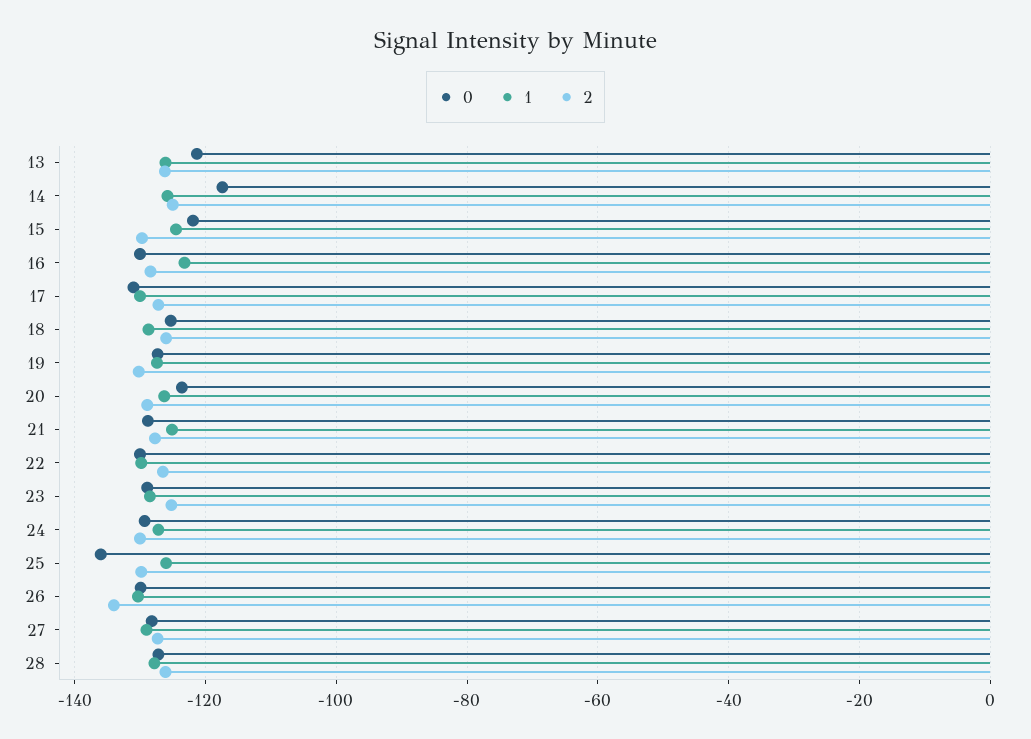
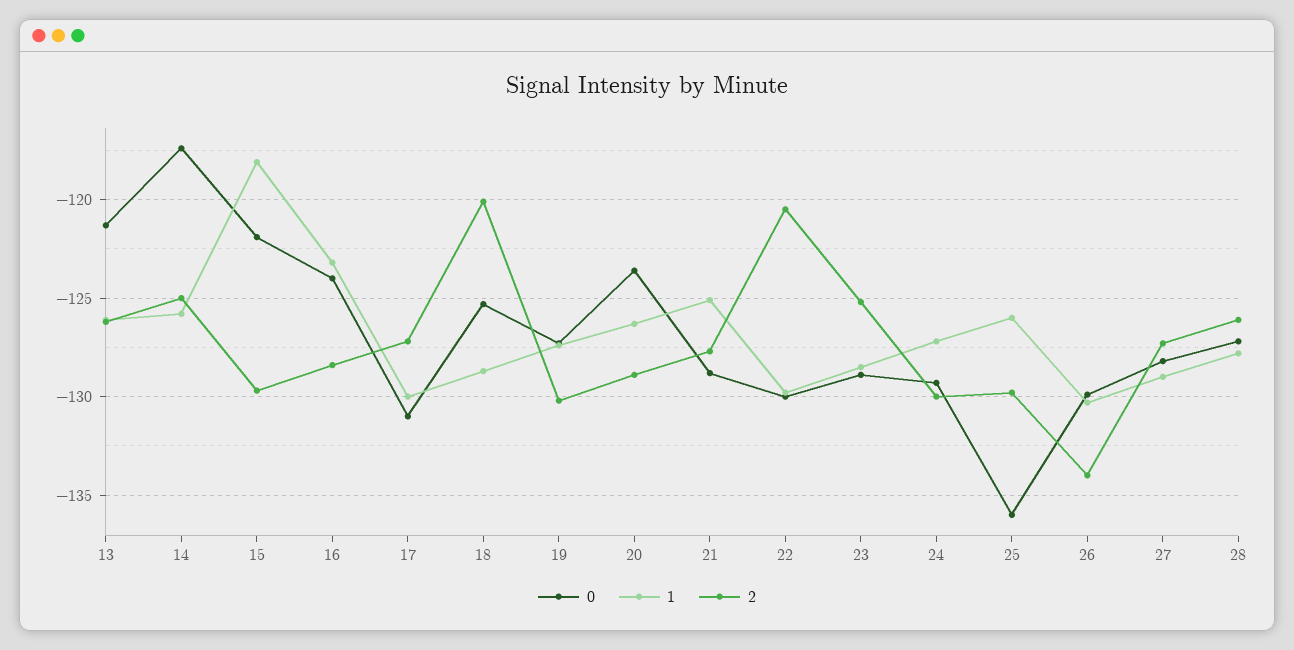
  {
    "0": {
      "13": -121.5,
      "14": -117.5,
      "15": -122,
-     "16": -130,
+     "16": -124,
      "17": -131,
      "18": -125.5,
      "19": -127.5,
      "20": -123.5,
      "21": -129,
      "22": -130,
      "23": -129,
      "24": -129.5,
      "25": -136,
      "26": -130,
      "27": -128,
      "28": -127
    },
    "1": {
      "13": -126,
      "14": -126,
-     "15": -124,
+     "15": -118,
      "16": -123,
      "17": -130,
      "18": -128.5,
      "19": -127.5,
      "20": -126.5,
      "21": -125,
      "22": -130,
      "23": -128.5,
      "24": -127,
      "25": -126,
      "26": -130.5,
      "27": -129,
      "28": -128
    },
    "2": {
      "13": -126,
      "14": -125,
      "15": -129.5,
      "16": -128.5,
      "17": -127,
-     "18": -126,
+     "18": -120,
      "19": -130,
      "20": -129,
      "21": -127.5,
-     "22": -126,
+     "22": -120.5,
      "23": -125,
      "24": -130,
      "25": -130,
      "26": -134,
      "27": -127.5,
      "28": -126
    }
  }

